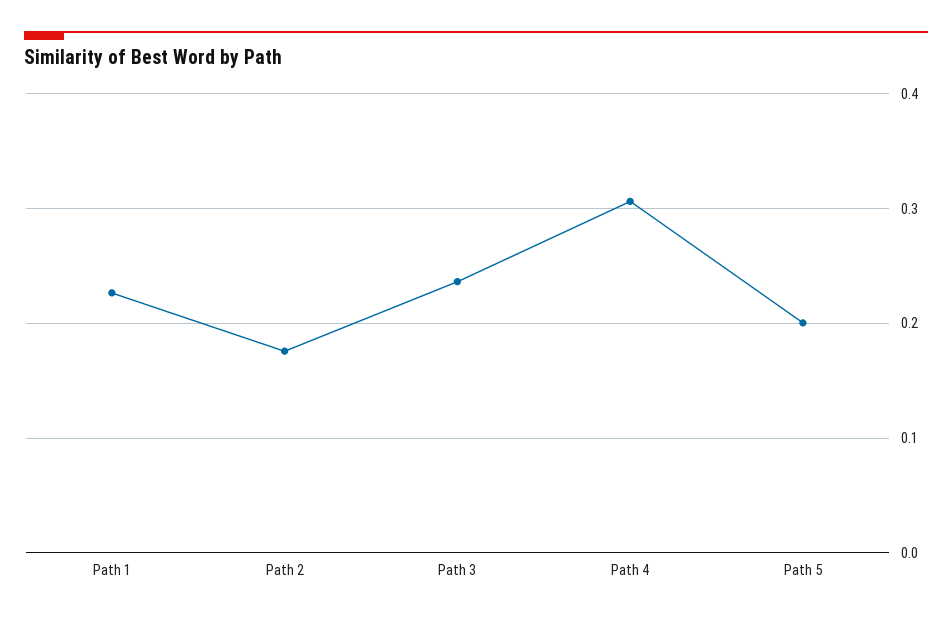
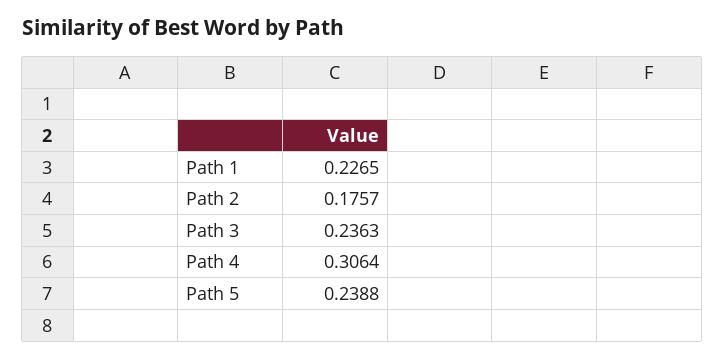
  {
    "Path 1": 0.2265,
    "Path 2": 0.1757,
    "Path 3": 0.2363,
    "Path 4": 0.3064,
-   "Path 5": 0.2
+   "Path 5": 0.2388
  }

